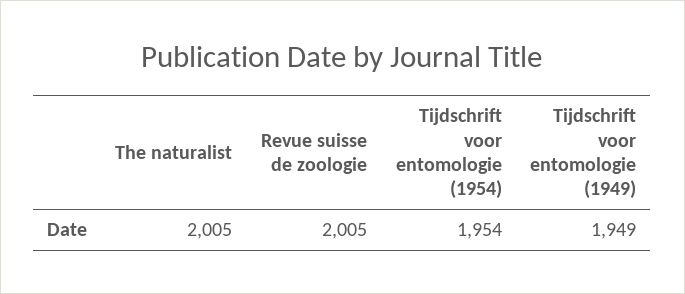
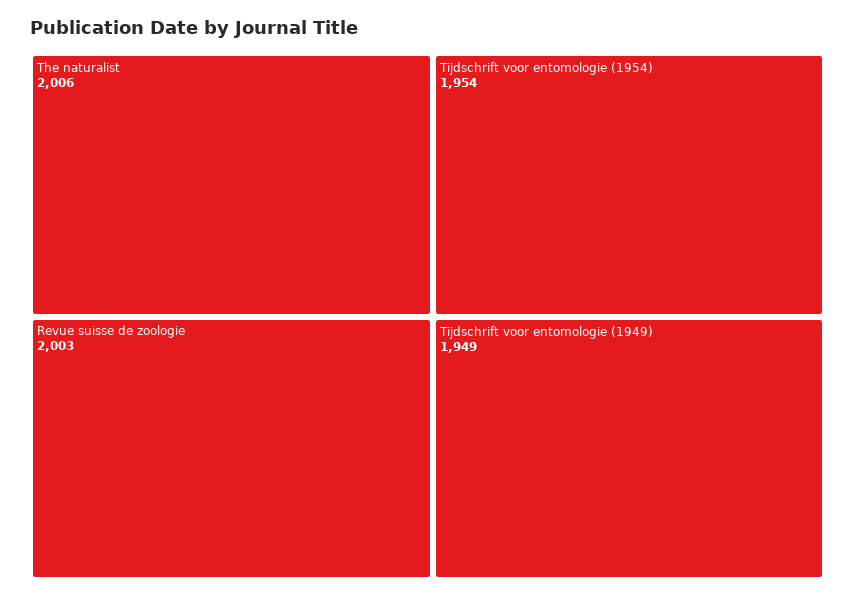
  {
-   "The naturalist": 2005,
+   "The naturalist": 2006,
-   "Revue suisse de zoologie": 2005,
+   "Revue suisse de zoologie": 2003,
    "Tijdschrift voor entomologie (1954)": 1954,
    "Tijdschrift voor entomologie (1949)": 1949
  }

